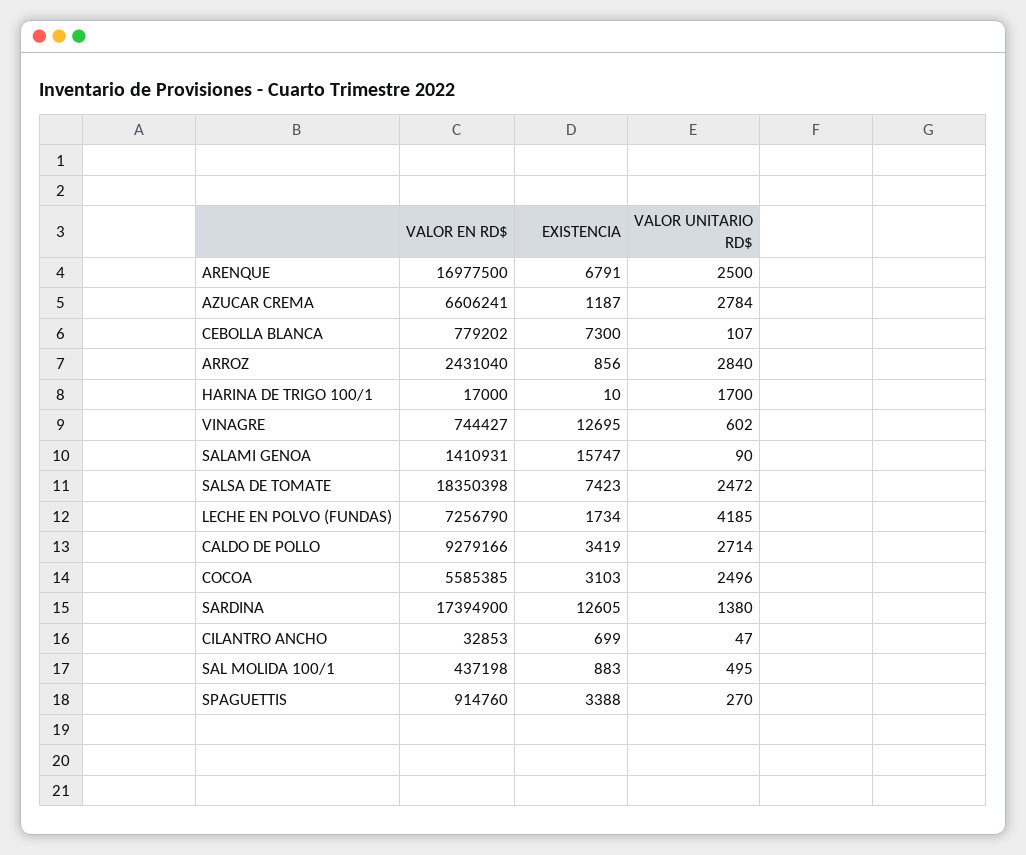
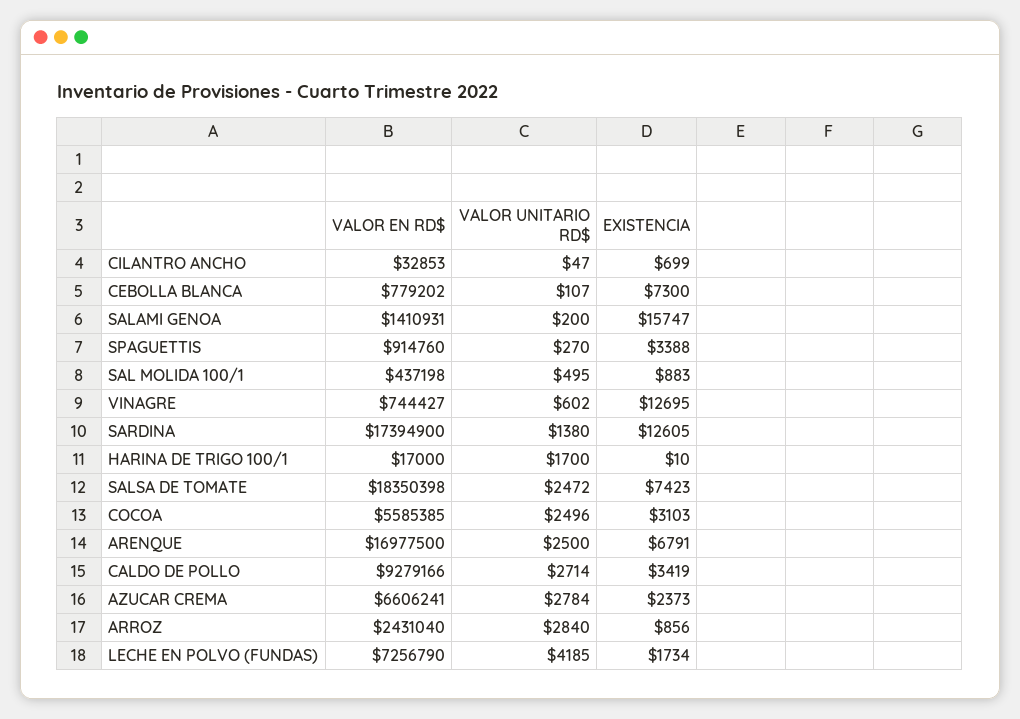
  {
    "VALOR EN RD$": {
      "ARENQUE": 16977500,
      "AZUCAR CREMA": 6606241,
      "CEBOLLA BLANCA": 779202,
      "ARROZ": 2431040,
      "HARINA DE TRIGO 100/1": 17000,
      "VINAGRE": 744427,
      "SALAMI GENOA": 1410931,
      "SALSA DE TOMATE": 18350398,
      "LECHE EN POLVO (FUNDAS)": 7256790,
      "CALDO DE POLLO": 9279166,
      "COCOA": 5585385,
      "SARDINA": 17394900,
      "CILANTRO ANCHO": 32853,
      "SAL MOLIDA 100/1": 437198,
      "SPAGUETTIS": 914760
    },
    "EXISTENCIA": {
      "ARENQUE": 6791,
-     "AZUCAR CREMA": 1187,
+     "AZUCAR CREMA": 2373,
      "CEBOLLA BLANCA": 7300,
      "ARROZ": 856,
      "HARINA DE TRIGO 100/1": 10,
      "VINAGRE": 12695,
      "SALAMI GENOA": 15747,
      "SALSA DE TOMATE": 7423,
      "LECHE EN POLVO (FUNDAS)": 1734,
      "CALDO DE POLLO": 3419,
      "COCOA": 3103,
      "SARDINA": 12605,
      "CILANTRO ANCHO": 699,
      "SAL MOLIDA 100/1": 883,
      "SPAGUETTIS": 3388
    },
    "VALOR UNITARIO RD$": {
      "ARENQUE": 2500,
      "AZUCAR CREMA": 2784,
      "CEBOLLA BLANCA": 107,
      "ARROZ": 2840,
      "HARINA DE TRIGO 100/1": 1700,
      "VINAGRE": 602,
-     "SALAMI GENOA": 90,
+     "SALAMI GENOA": 200,
      "SALSA DE TOMATE": 2472,
      "LECHE EN POLVO (FUNDAS)": 4185,
      "CALDO DE POLLO": 2714,
      "COCOA": 2496,
      "SARDINA": 1380,
      "CILANTRO ANCHO": 47,
      "SAL MOLIDA 100/1": 495,
      "SPAGUETTIS": 270
    }
  }

